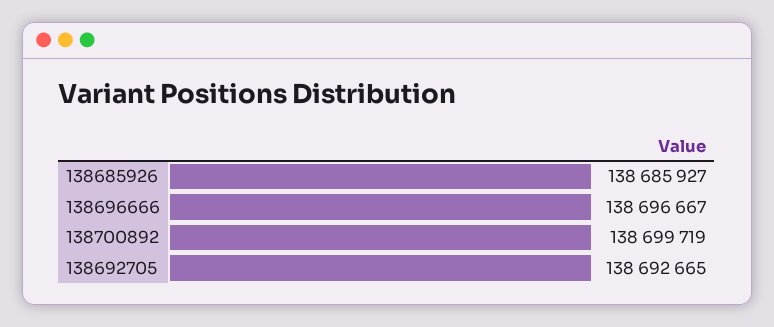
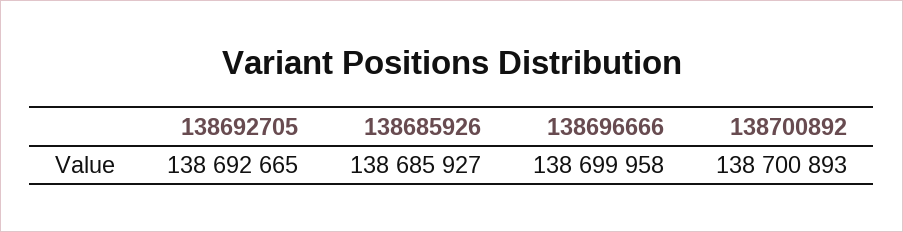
  {
    "138685926": 138685927,
-   "138696666": 138696667,
+   "138696666": 138699958,
-   "138700892": 138699719,
+   "138700892": 138700893,
    "138692705": 138692665
  }

